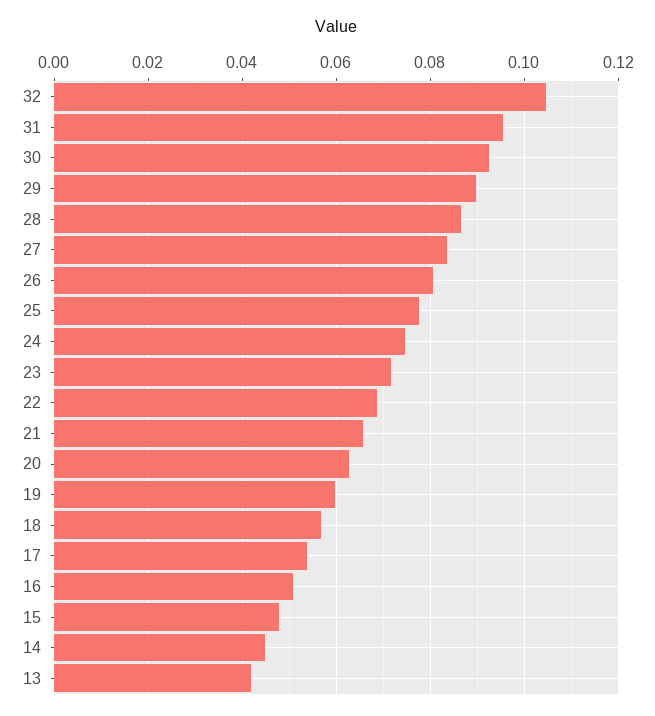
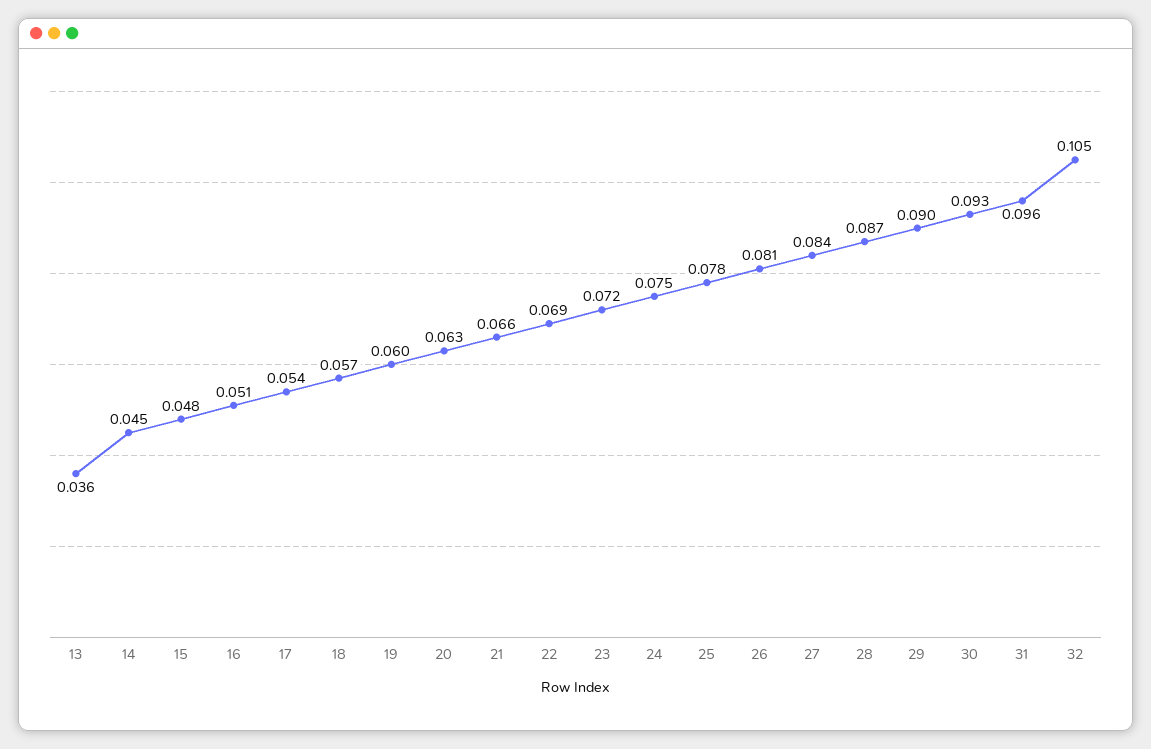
  {
    "32": 0.105,
    "31": 0.096,
    "30": 0.093,
    "29": 0.09,
    "28": 0.087,
    "27": 0.084,
    "26": 0.081,
    "25": 0.078,
    "24": 0.075,
    "23": 0.072,
    "22": 0.069,
    "21": 0.066,
    "20": 0.063,
    "19": 0.06,
    "18": 0.057,
    "17": 0.054,
    "16": 0.051,
    "15": 0.048,
    "14": 0.045,
-   "13": 0.042
+   "13": 0.036
  }

